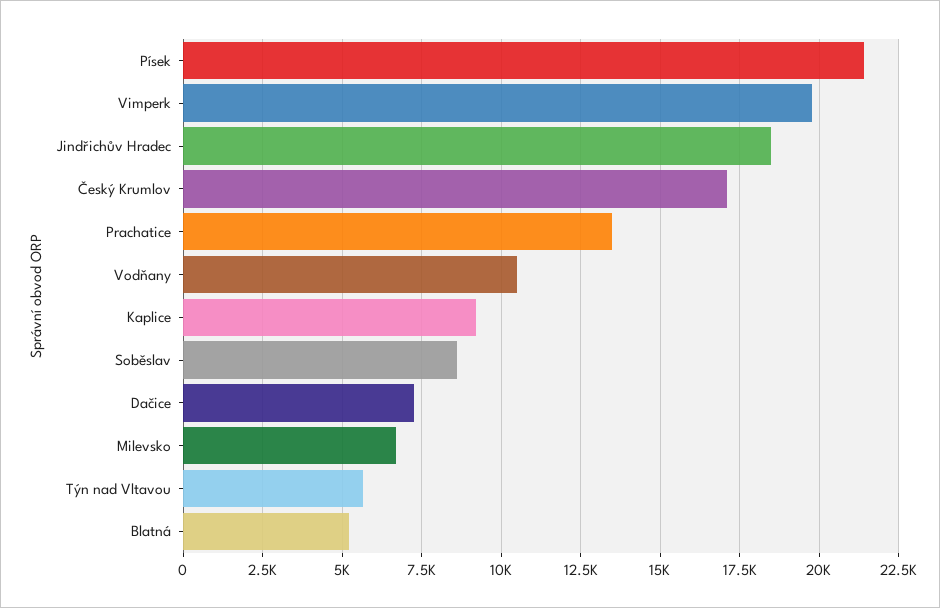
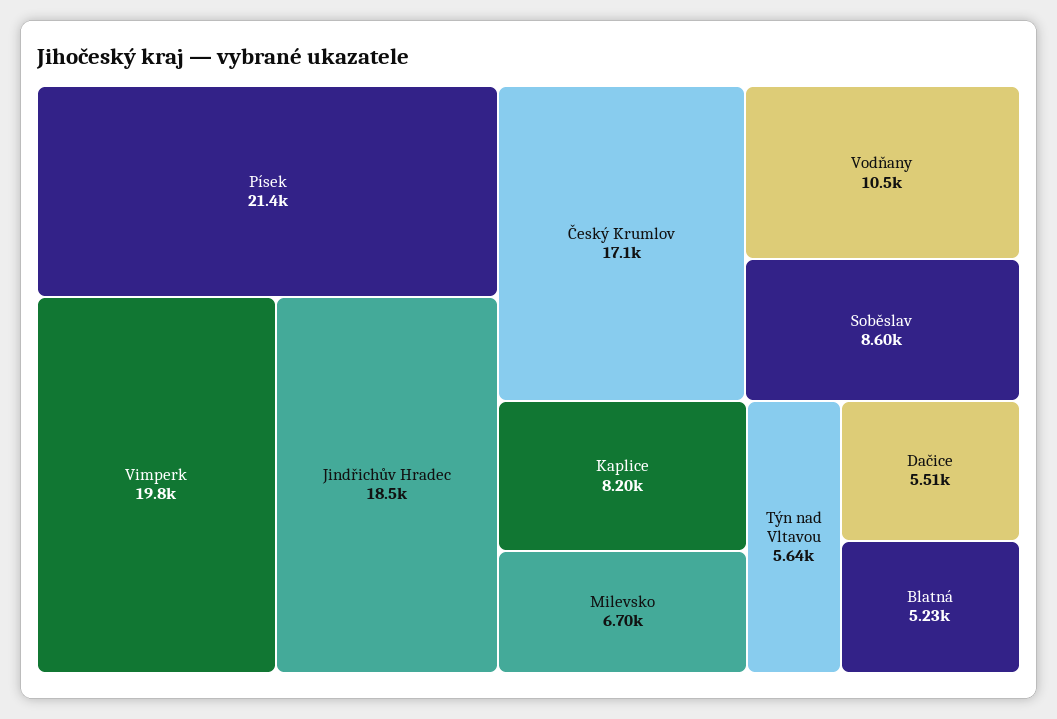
  {
    "Písek": 21400,
    "Vimperk": 19800,
    "Jindřichův Hradec": 18500,
    "Český Krumlov": 17100,
-   "Prachatice": 13500,
    "Vodňany": 10500,
-   "Kaplice": 9250,
+   "Kaplice": 8200,
    "Soběslav": 8600,
-   "Dačice": 7250,
+   "Dačice": 5510,
    "Milevsko": 6700,
    "Týn nad Vltavou": 5640,
    "Blatná": 5230
  }

